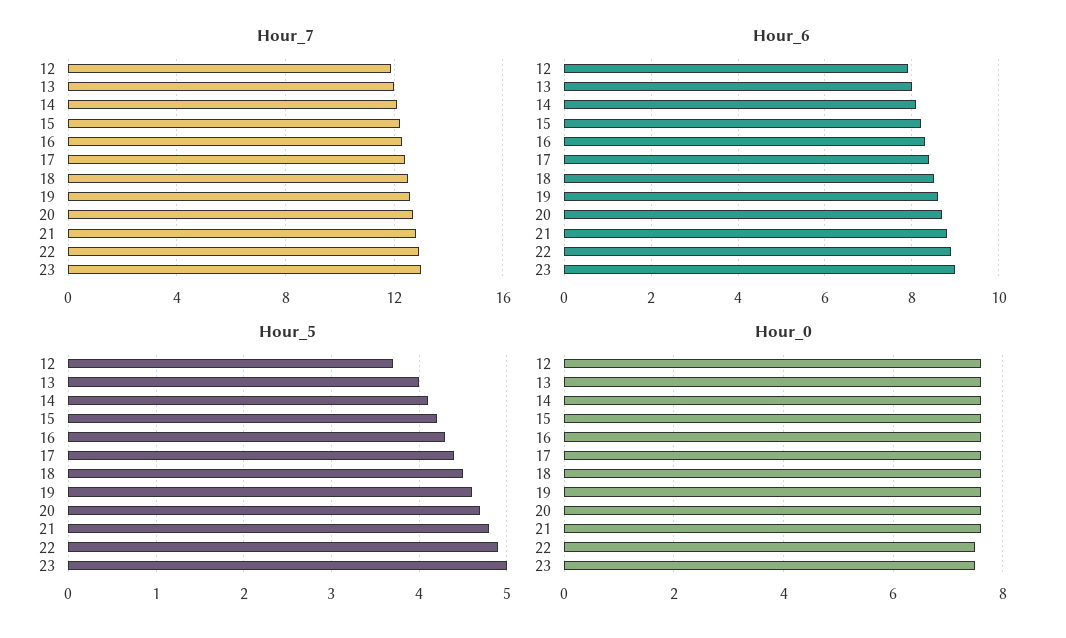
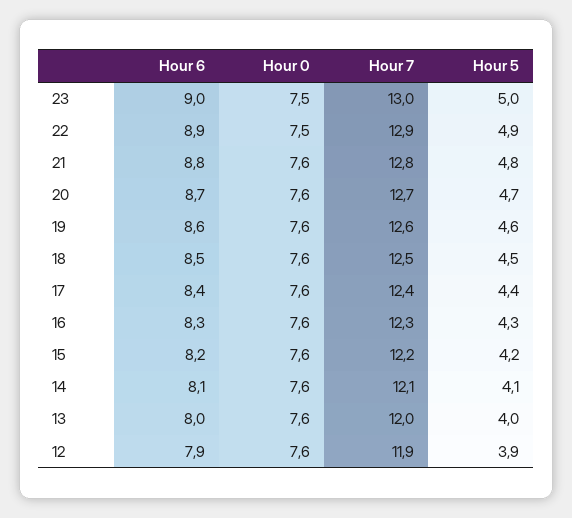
  {
    "Hour_7": {
      "12": 11.9,
      "13": 12,
      "14": 12.1,
      "15": 12.2,
      "16": 12.3,
      "17": 12.4,
      "18": 12.5,
      "19": 12.6,
      "20": 12.7,
      "21": 12.8,
      "22": 12.9,
      "23": 13
    },
    "Hour_6": {
      "12": 7.9,
      "13": 8,
      "14": 8.1,
      "15": 8.2,
      "16": 8.3,
      "17": 8.4,
      "18": 8.5,
      "19": 8.6,
      "20": 8.7,
      "21": 8.8,
      "22": 8.9,
      "23": 9
    },
    "Hour_5": {
-     "12": 3.7,
+     "12": 3.9,
      "13": 4,
      "14": 4.1,
      "15": 4.2,
      "16": 4.3,
      "17": 4.4,
      "18": 4.5,
      "19": 4.6,
      "20": 4.7,
      "21": 4.8,
      "22": 4.9,
      "23": 5
    },
    "Hour_0": {
      "12": 7.6,
      "13": 7.6,
      "14": 7.6,
      "15": 7.6,
      "16": 7.6,
      "17": 7.6,
      "18": 7.6,
      "19": 7.6,
      "20": 7.6,
      "21": 7.6,
      "22": 7.5,
      "23": 7.5
    }
  }

